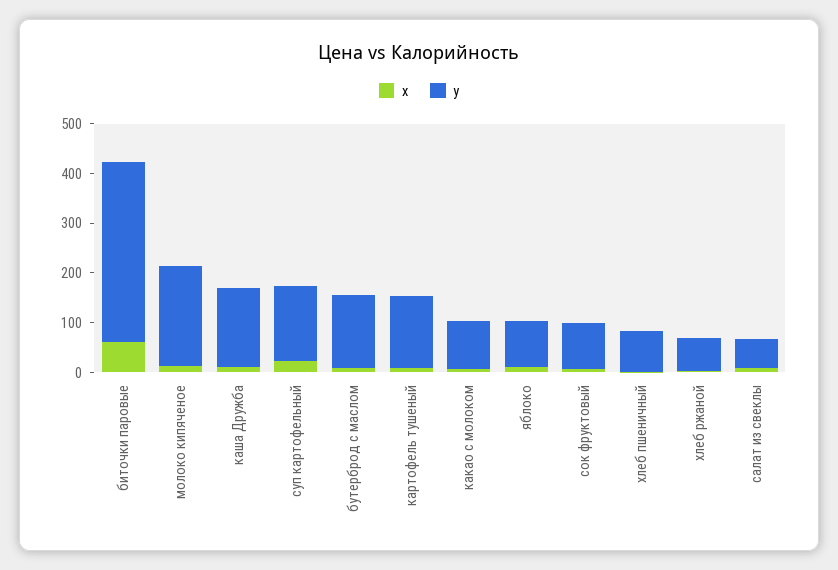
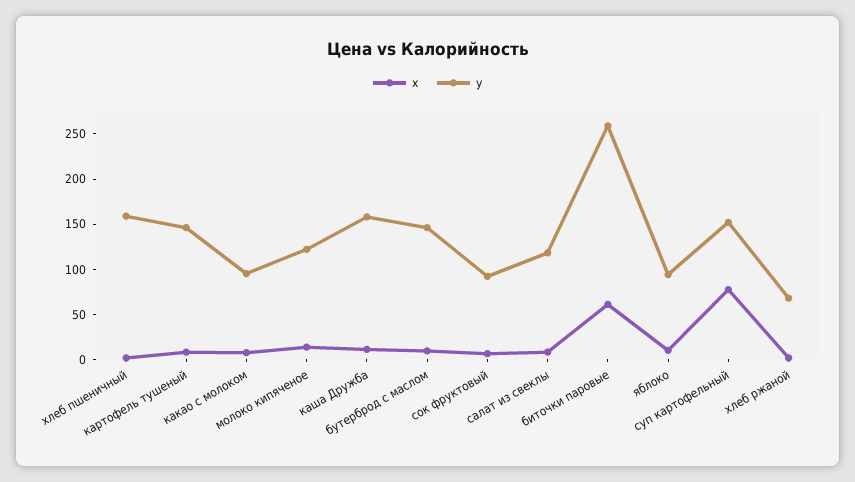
  {
    "x": {
      "биточки паровые": 60,
      "молоко кипяченое": 10,
      "каша Дружба": 10,
-     "суп картофельный": 20,
+     "суп картофельный": 80,
      "бутерброд с маслом": 10,
      "картофель тушеный": 10,
      "какао с молоком": 10,
      "яблоко": 10,
      "сок фруктовый": 10,
      "хлеб пшеничный": 0,
      "хлеб ржаной": 0,
      "салат из свеклы": 10
    },
    "y": {
-     "биточки паровые": 360,
+     "биточки паровые": 260,
-     "молоко кипяченое": 200,
+     "молоко кипяченое": 120,
      "каша Дружба": 160,
      "суп картофельный": 150,
      "бутерброд с маслом": 150,
      "картофель тушеный": 150,
      "какао с молоком": 100,
      "яблоко": 90,
      "сок фруктовый": 90,
-     "хлеб пшеничный": 80,
+     "хлеб пшеничный": 160,
      "хлеб ржаной": 70,
-     "салат из свеклы": 60
+     "салат из свеклы": 120
    }
  }

